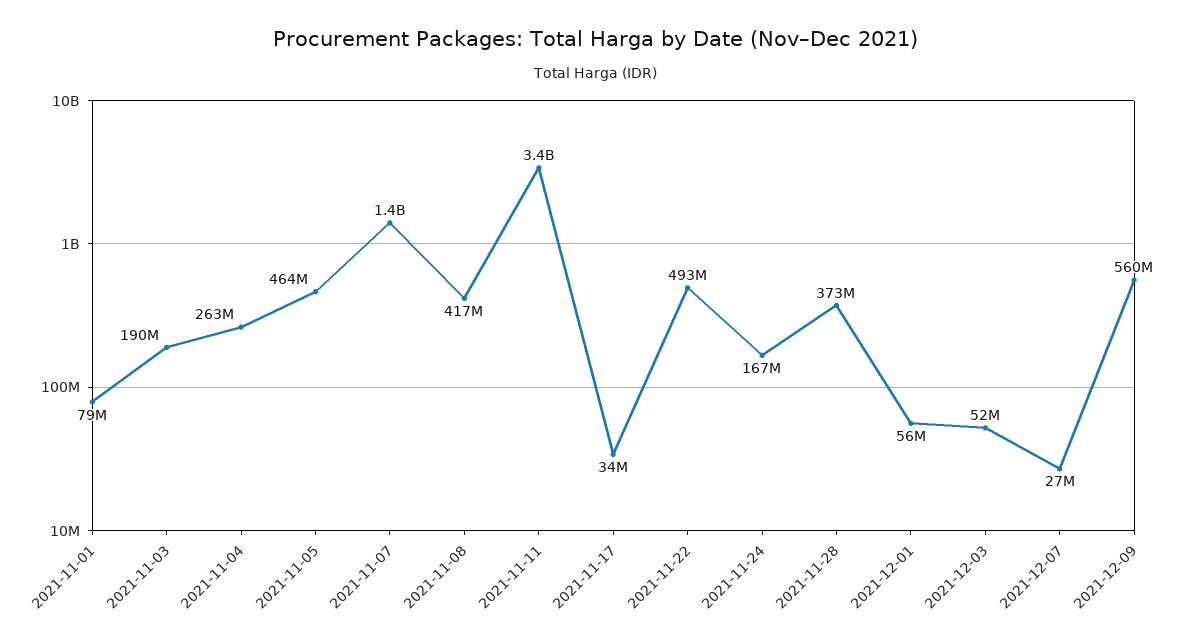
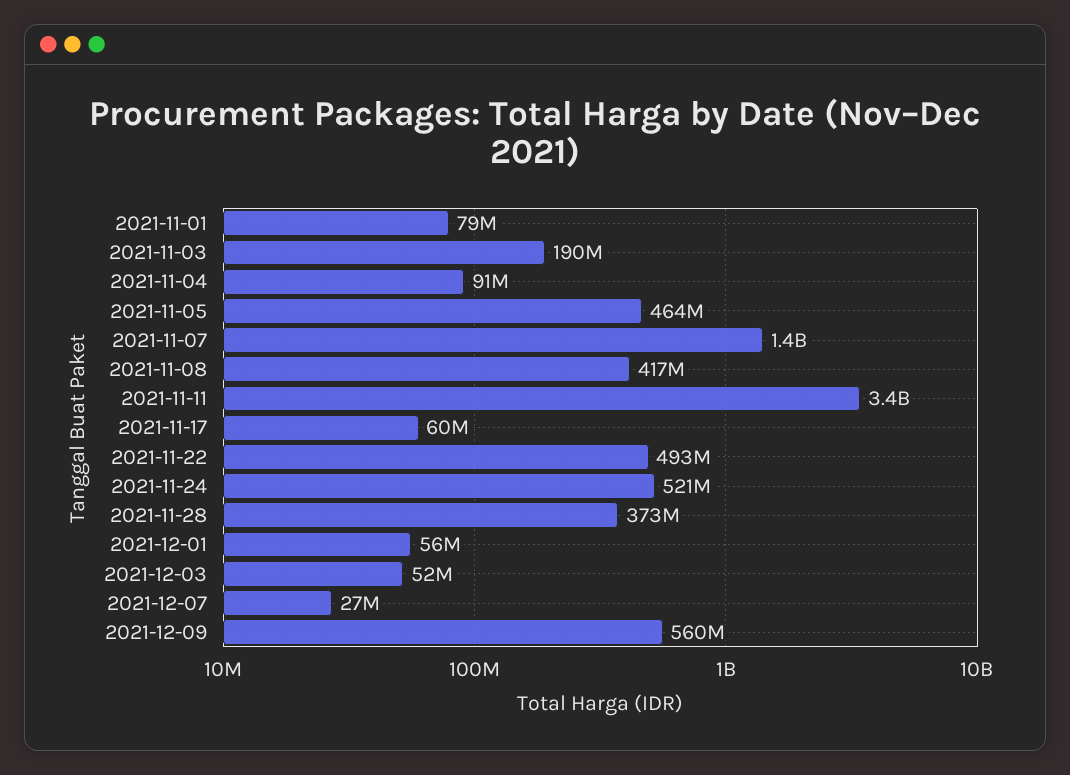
  {
    "2021-11-01": 79000000,
    "2021-11-03": 190000000,
-   "2021-11-04": 263000000,
+   "2021-11-04": 91000000,
    "2021-11-05": 464000000,
    "2021-11-07": 1400000000,
    "2021-11-08": 417000000,
    "2021-11-11": 3400000000,
-   "2021-11-17": 34000000,
+   "2021-11-17": 60000000,
    "2021-11-22": 493000000,
-   "2021-11-24": 167000000,
+   "2021-11-24": 521000000,
    "2021-11-28": 373000000,
    "2021-12-01": 56000000,
    "2021-12-03": 52000000,
    "2021-12-07": 27000000,
    "2021-12-09": 560000000
  }

